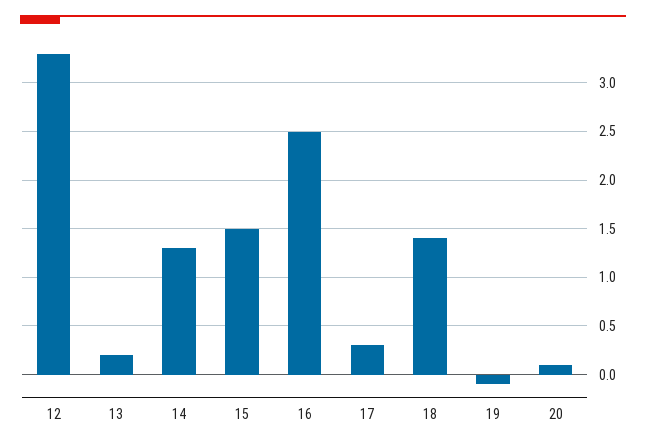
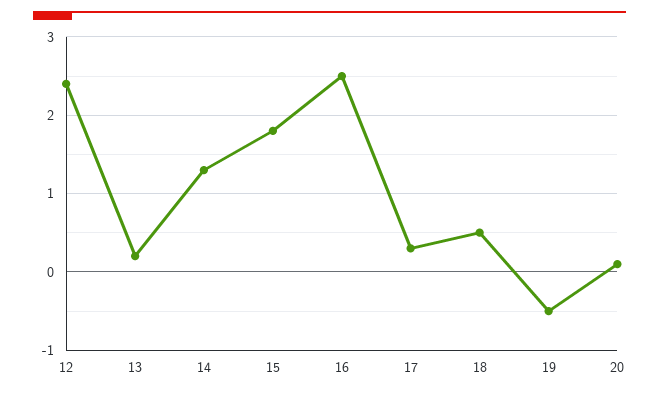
  {
-   "12": 3.3,
+   "12": 2.4,
    "13": 0.2,
    "14": 1.3,
-   "15": 1.5,
+   "15": 1.8,
    "16": 2.5,
    "17": 0.3,
-   "18": 1.4,
+   "18": 0.5,
-   "19": -0.1,
+   "19": -0.5,
    "20": 0.1
  }

